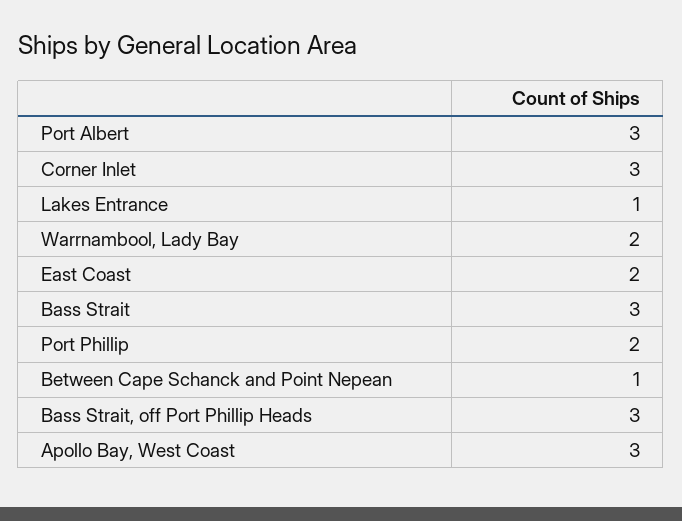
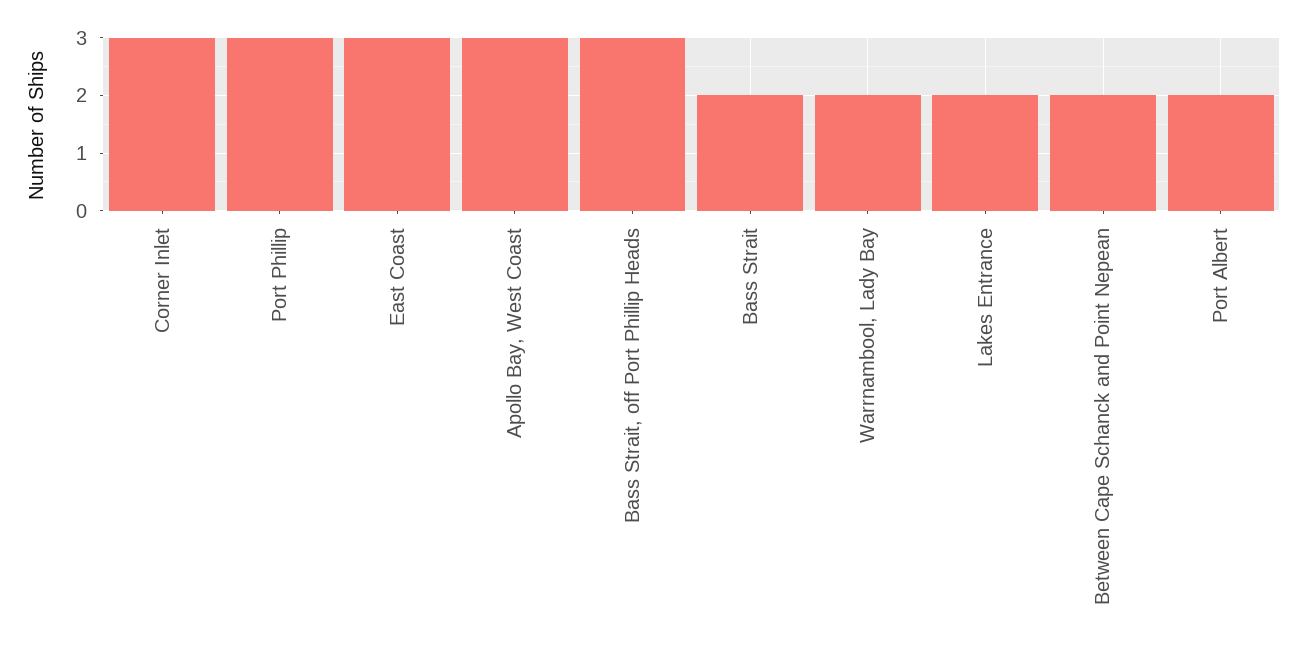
  {
-   "Port Albert": 3,
+   "Port Albert": 2,
    "Corner Inlet": 3,
-   "Lakes Entrance": 1,
+   "Lakes Entrance": 2,
    "Warrnambool, Lady Bay": 2,
-   "East Coast": 2,
+   "East Coast": 3,
-   "Bass Strait": 3,
+   "Bass Strait": 2,
-   "Port Phillip": 2,
+   "Port Phillip": 3,
-   "Between Cape Schanck and Point Nepean": 1,
+   "Between Cape Schanck and Point Nepean": 2,
    "Bass Strait, off Port Phillip Heads": 3,
    "Apollo Bay, West Coast": 3
  }

